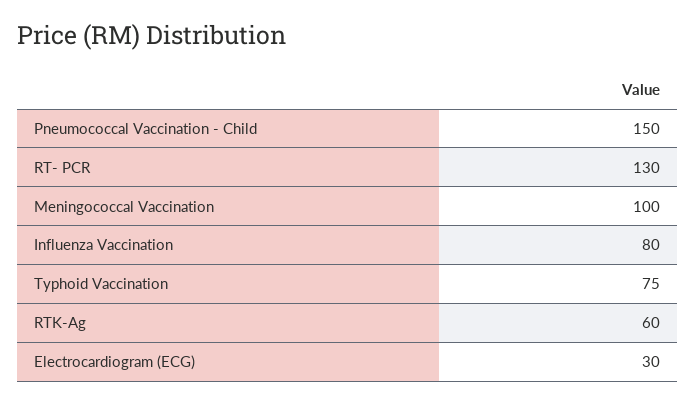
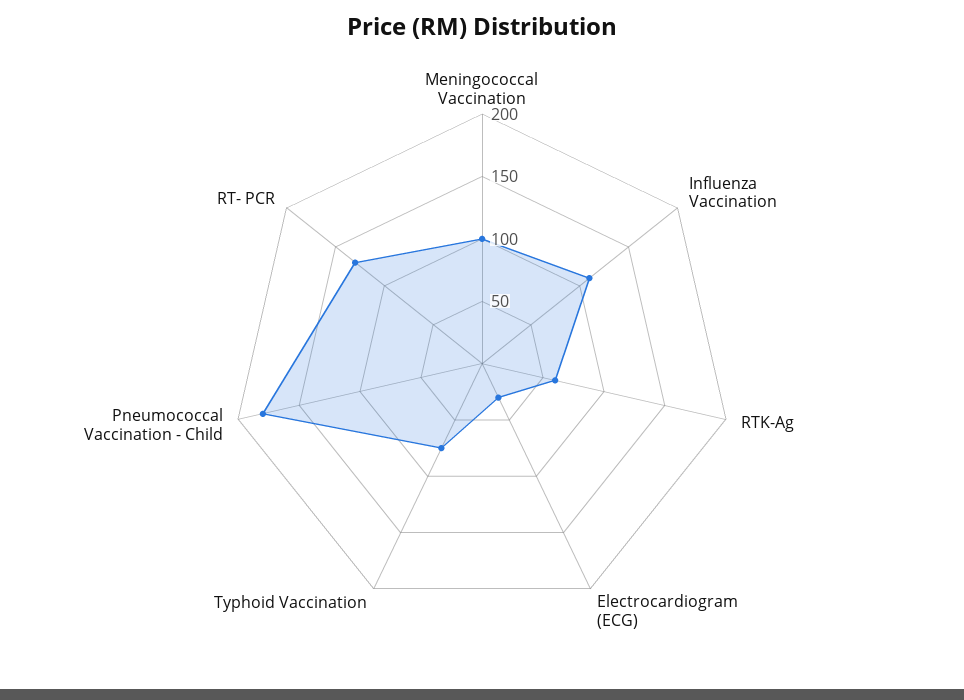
  {
-   "Pneumococcal Vaccination - Child": 150,
+   "Pneumococcal Vaccination - Child": 180,
    "RT- PCR": 130,
    "Meningococcal Vaccination": 100,
-   "Influenza Vaccination": 80,
+   "Influenza Vaccination": 110,
    "Typhoid Vaccination": 75,
    "RTK-Ag": 60,
    "Electrocardiogram (ECG)": 30
  }

